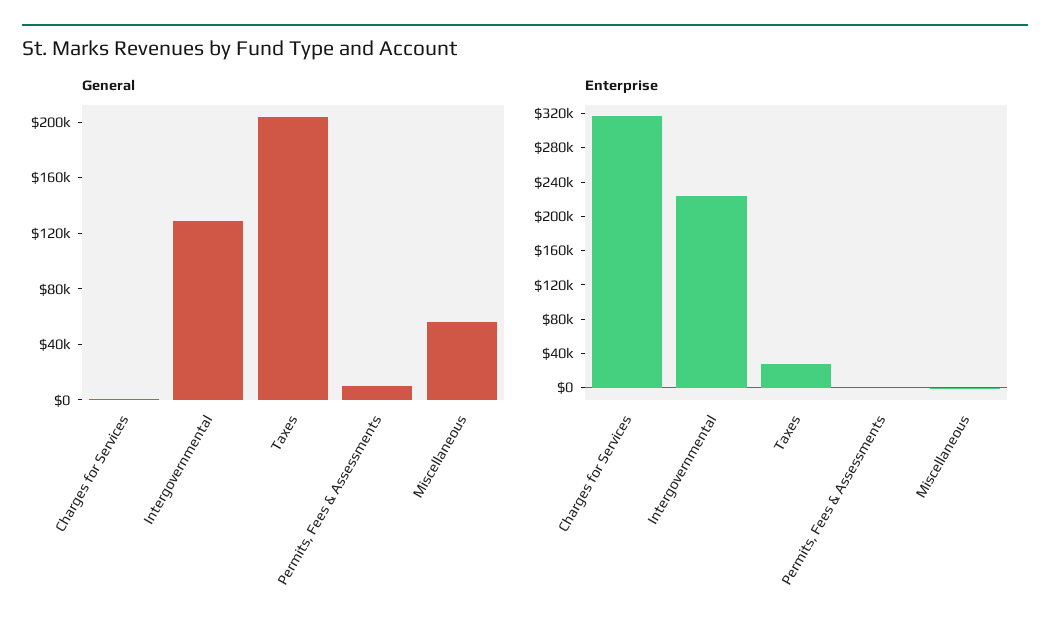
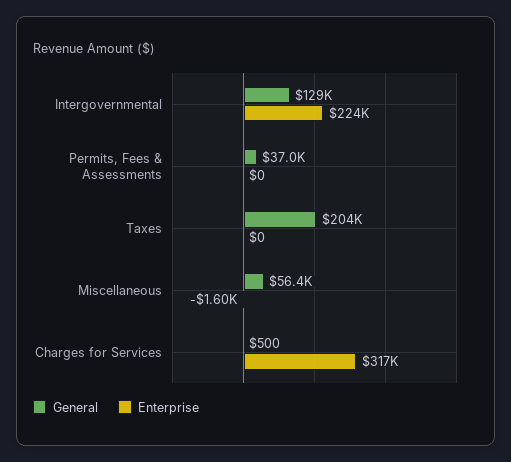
  {
    "General": {
      "Charges for Services": 500,
      "Intergovernmental": 129000,
      "Taxes": 204000,
-     "Permits, Fees & Assessments": 10000,
+     "Permits, Fees & Assessments": 37000,
      "Miscellaneous": 56400
    },
    "Enterprise": {
      "Charges for Services": 317000,
      "Intergovernmental": 224000,
-     "Taxes": 30000,
+     "Taxes": 0,
      "Permits, Fees & Assessments": 0,
      "Miscellaneous": -1600
    }
  }

